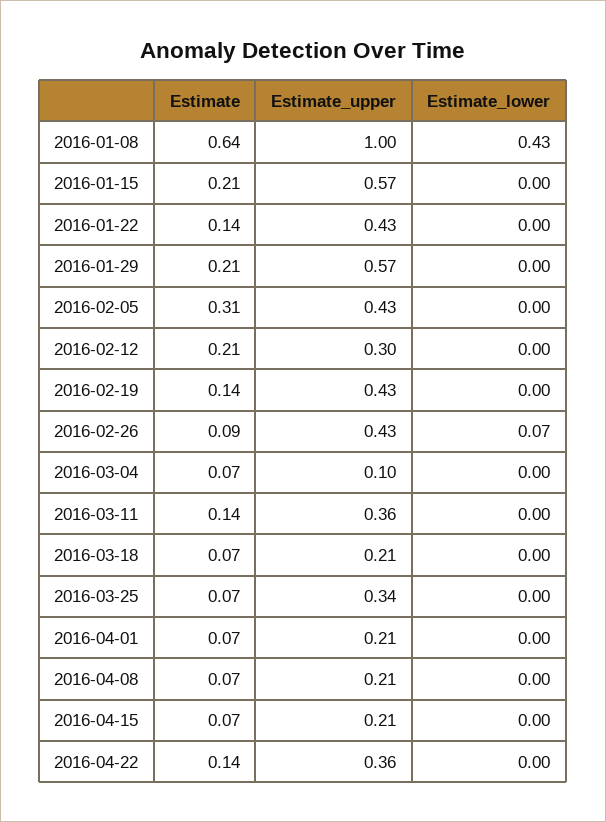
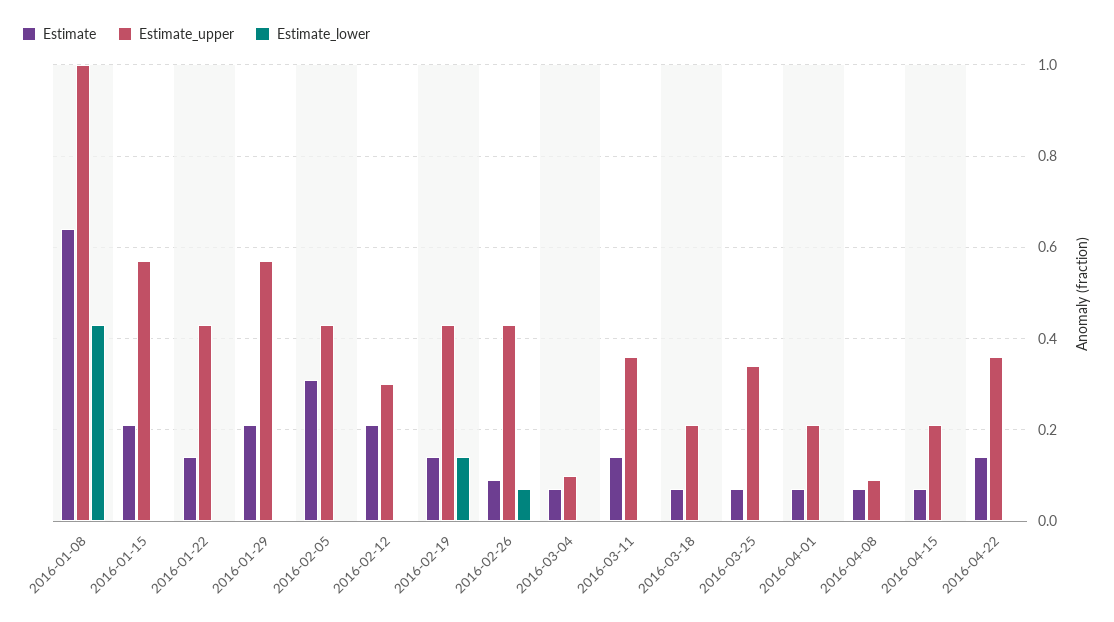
  {
    "Estimate": {
      "2016-01-08": 0.64,
      "2016-01-15": 0.21,
      "2016-01-22": 0.14,
      "2016-01-29": 0.21,
      "2016-02-05": 0.31,
      "2016-02-12": 0.21,
      "2016-02-19": 0.14,
      "2016-02-26": 0.09,
      "2016-03-04": 0.07,
      "2016-03-11": 0.14,
      "2016-03-18": 0.07,
      "2016-03-25": 0.07,
      "2016-04-01": 0.07,
      "2016-04-08": 0.07,
      "2016-04-15": 0.07,
      "2016-04-22": 0.14
    },
    "Estimate_upper": {
      "2016-01-08": 1,
      "2016-01-15": 0.57,
      "2016-01-22": 0.43,
      "2016-01-29": 0.57,
      "2016-02-05": 0.43,
      "2016-02-12": 0.3,
      "2016-02-19": 0.43,
      "2016-02-26": 0.43,
      "2016-03-04": 0.1,
      "2016-03-11": 0.36,
      "2016-03-18": 0.21,
      "2016-03-25": 0.34,
      "2016-04-01": 0.21,
-     "2016-04-08": 0.21,
+     "2016-04-08": 0.1,
      "2016-04-15": 0.21,
      "2016-04-22": 0.36
    },
    "Estimate_lower": {
      "2016-01-08": 0.43,
      "2016-01-15": 0,
      "2016-01-22": 0,
      "2016-01-29": 0,
      "2016-02-05": 0,
      "2016-02-12": 0,
-     "2016-02-19": 0,
+     "2016-02-19": 0.15,
      "2016-02-26": 0.07,
      "2016-03-04": 0,
      "2016-03-11": 0,
      "2016-03-18": 0,
      "2016-03-25": 0,
      "2016-04-01": 0,
      "2016-04-08": 0,
      "2016-04-15": 0,
      "2016-04-22": 0
    }
  }

